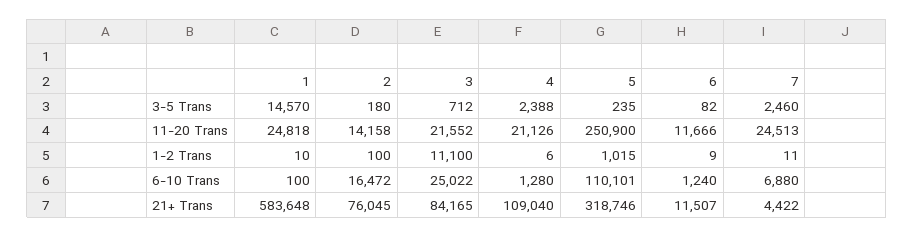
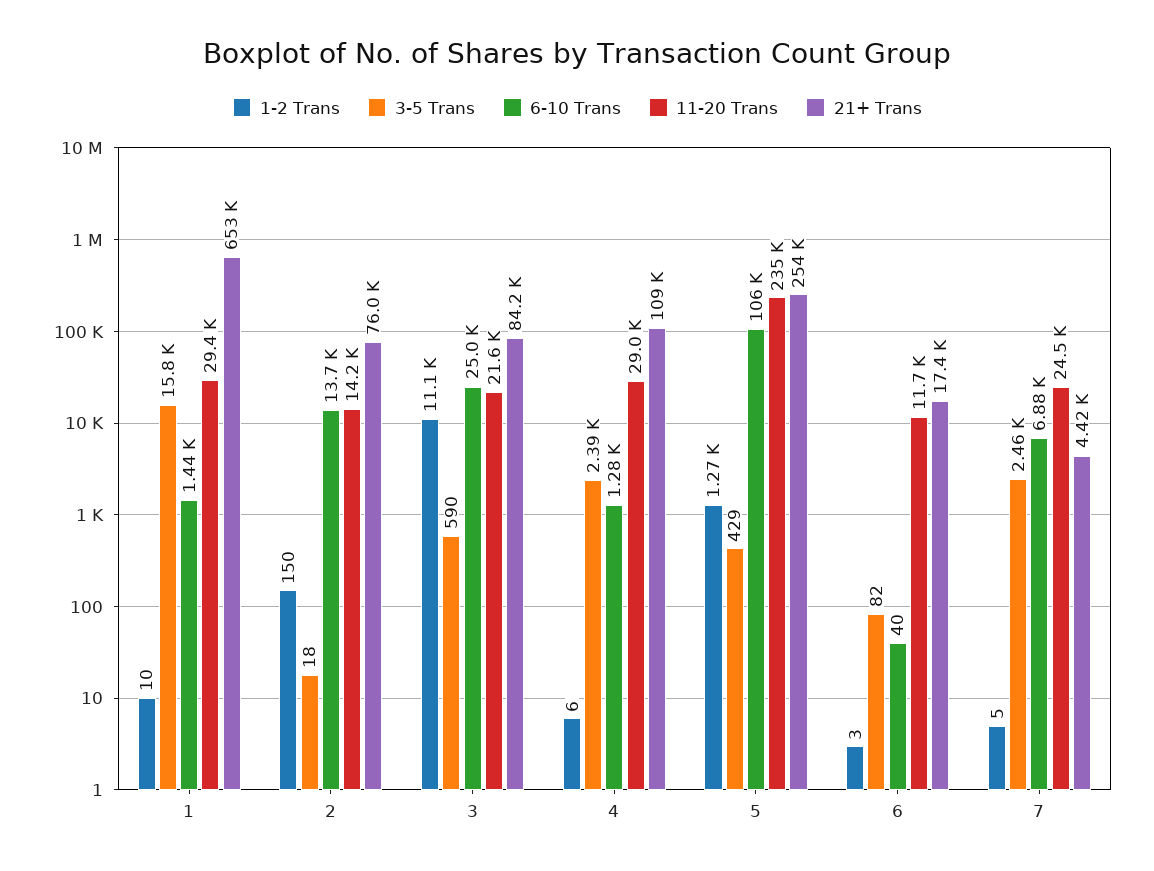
  {
    "3-5 Trans": {
-     "1": 14570,
+     "1": 15800,
-     "2": 180,
+     "2": 18,
-     "3": 712,
+     "3": 590,
      "4": 2388,
-     "5": 235,
+     "5": 429,
      "6": 82,
      "7": 2460
    },
    "11-20 Trans": {
-     "1": 24818,
+     "1": 29400,
      "2": 14158,
      "3": 21552,
-     "4": 21126,
+     "4": 29000,
-     "5": 250900,
+     "5": 235000,
      "6": 11666,
      "7": 24513
    },
    "1-2 Trans": {
      "1": 10,
-     "2": 100,
+     "2": 150,
      "3": 11100,
      "4": 6,
-     "5": 1015,
+     "5": 1270,
-     "6": 9,
+     "6": 3,
-     "7": 11
+     "7": 5
    },
    "6-10 Trans": {
-     "1": 100,
+     "1": 1440,
-     "2": 16472,
+     "2": 13700,
      "3": 25022,
      "4": 1280,
-     "5": 110101,
+     "5": 106000,
-     "6": 1240,
+     "6": 40,
      "7": 6880
    },
    "21+ Trans": {
-     "1": 583648,
+     "1": 653000,
      "2": 76045,
      "3": 84165,
      "4": 109040,
-     "5": 318746,
+     "5": 254000,
-     "6": 11507,
+     "6": 17400,
      "7": 4422
    }
  }

